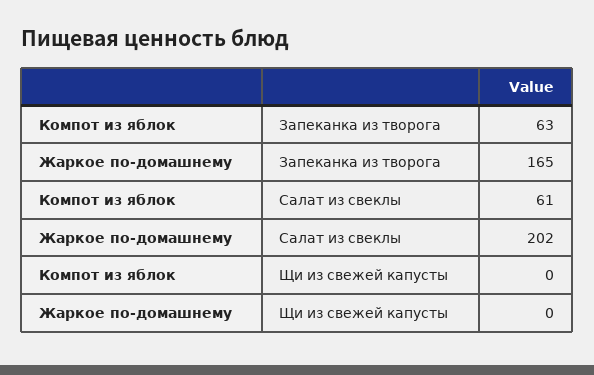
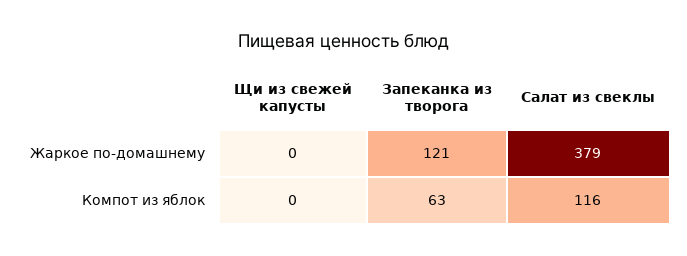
  {
    "Компот из яблок": {
      "Запеканка из творога": 63,
-     "Салат из свеклы": 61,
+     "Салат из свеклы": 116,
      "Щи из свежей капусты": 0
    },
    "Жаркое по-домашнему": {
-     "Запеканка из творога": 165,
+     "Запеканка из творога": 121,
-     "Салат из свеклы": 202,
+     "Салат из свеклы": 379,
      "Щи из свежей капусты": 0
    }
  }

